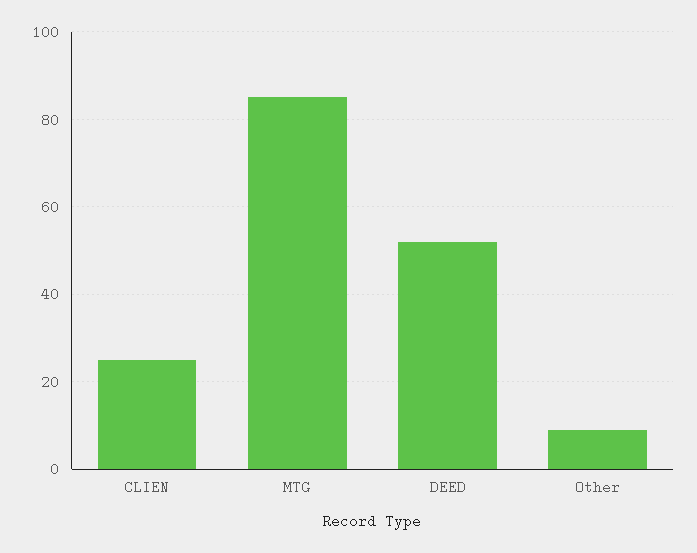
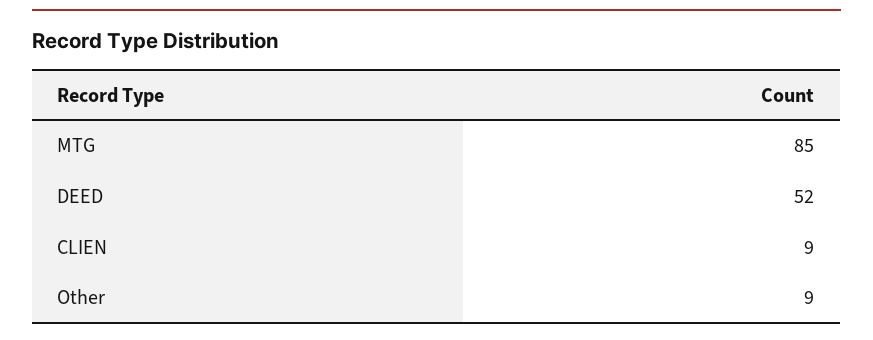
  {
-   "CLIEN": 25,
+   "CLIEN": 9,
    "MTG": 85,
    "DEED": 52,
    "Other": 9
  }

